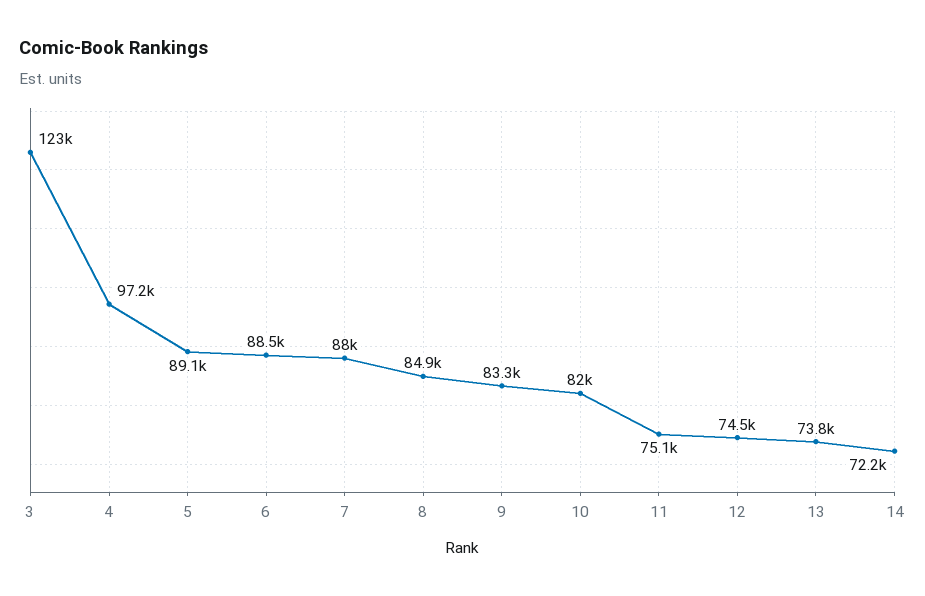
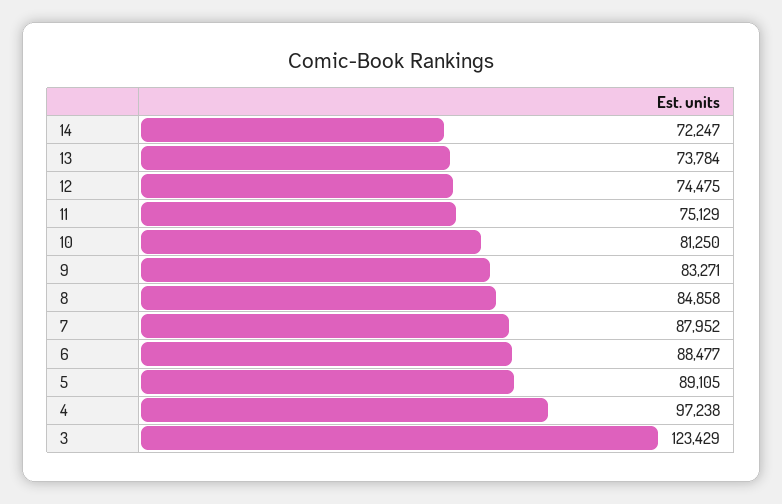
  {
    "3": 123429,
    "4": 97238,
    "5": 89105,
    "6": 88477,
    "7": 87952,
    "8": 84858,
    "9": 83271,
-   "10": 82000,
+   "10": 81250,
    "11": 75129,
    "12": 74475,
    "13": 73784,
    "14": 72247
  }

